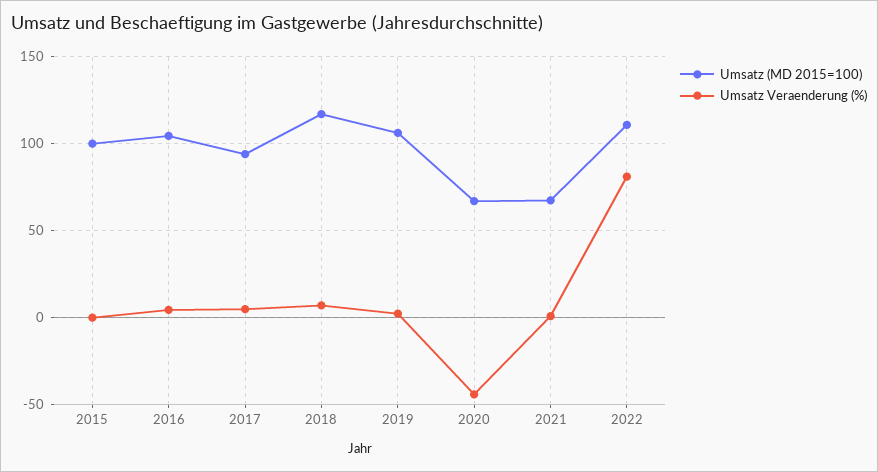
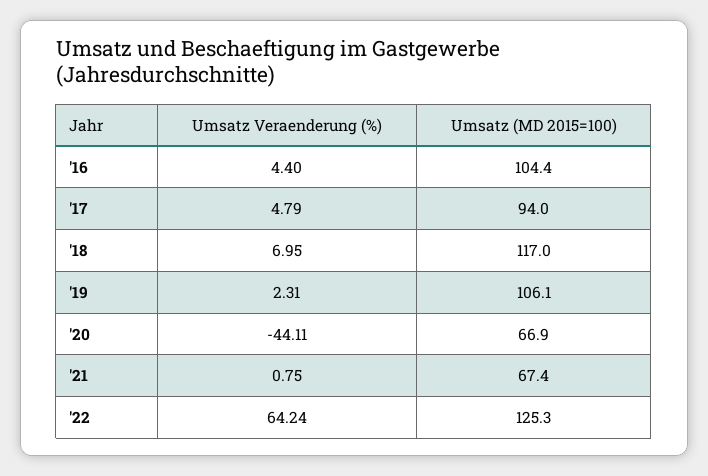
  {
    "Umsatz (MD 2015=100)": {
-     "2015": 100,
      "2016": 104.4,
      "2017": 94,
      "2018": 117,
      "2019": 106.1,
      "2020": 66.9,
      "2021": 67.4,
-     "2022": 110
+     "2022": 125.3
    },
    "Umsatz Veraenderung (%)": {
-     "2015": 0,
      "2016": 4.4,
      "2017": 4.79,
      "2018": 6.95,
      "2019": 2.31,
      "2020": -44.11,
      "2021": 0.75,
-     "2022": 80
+     "2022": 64.24
    }
  }

